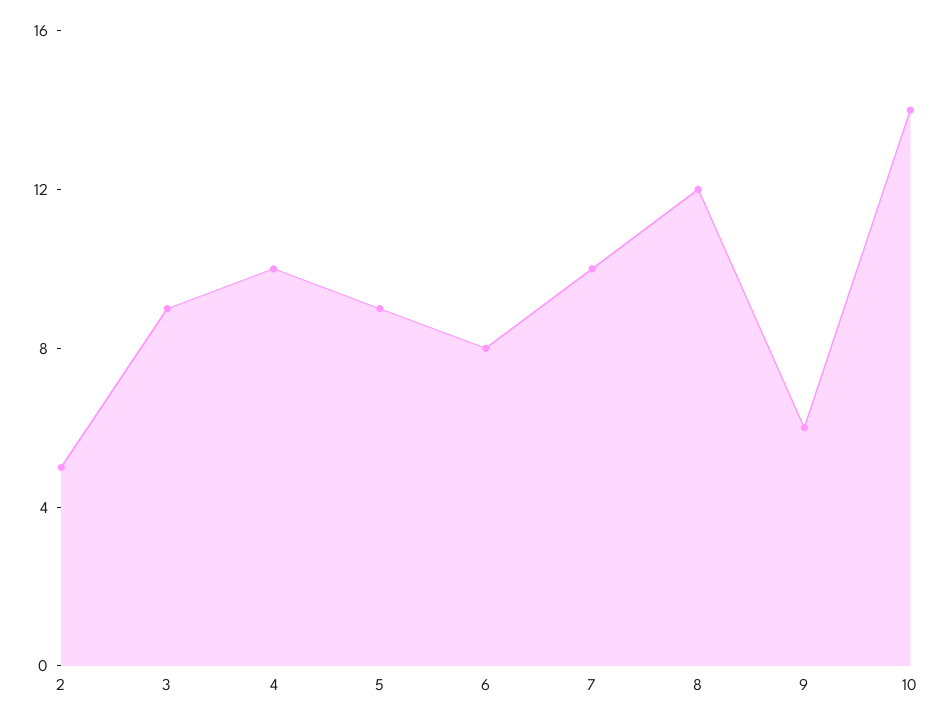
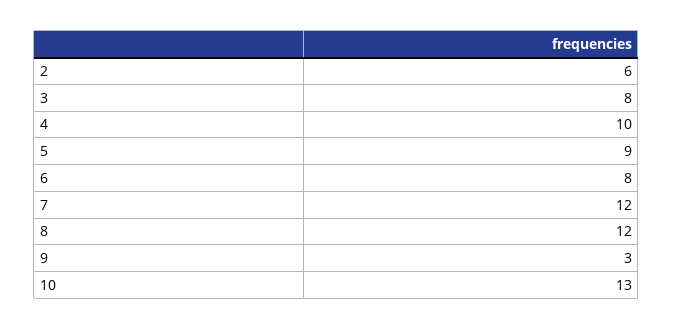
  {
-   "2": 5,
+   "2": 6,
-   "3": 9,
+   "3": 8,
    "4": 10,
    "5": 9,
    "6": 8,
-   "7": 10,
+   "7": 12,
    "8": 12,
-   "9": 6,
+   "9": 3,
-   "10": 14
+   "10": 13
  }

